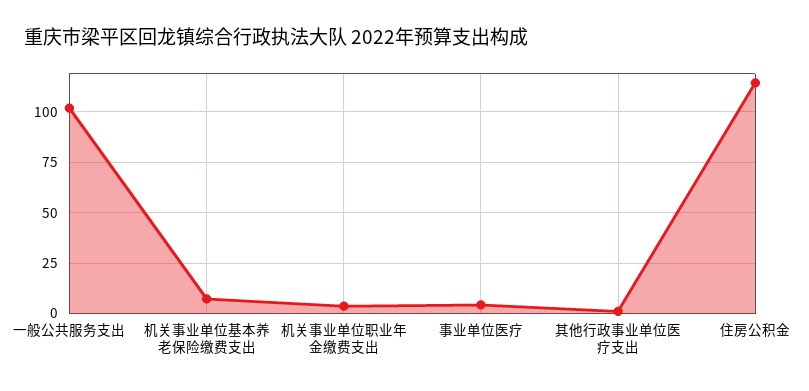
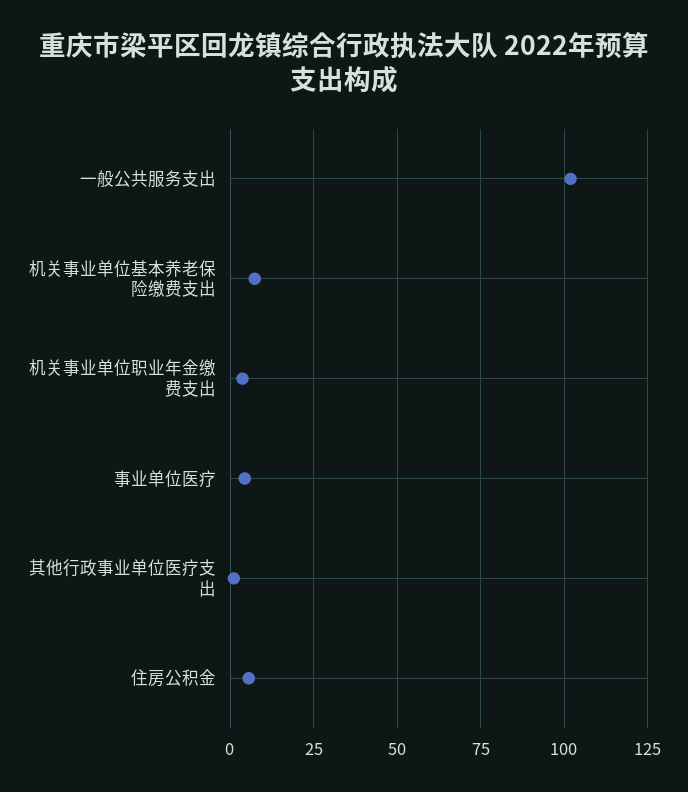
  {
    "一般公共服务支出": 102.5,
    "机关事业单位基本养老保险缴费支出": 7.5,
    "机关事业单位职业年金缴费支出": 2.5,
    "事业单位医疗": 5,
    "其他行政事业单位医疗支出": 0,
-   "住房公积金": 115
+   "住房公积金": 5
  }

